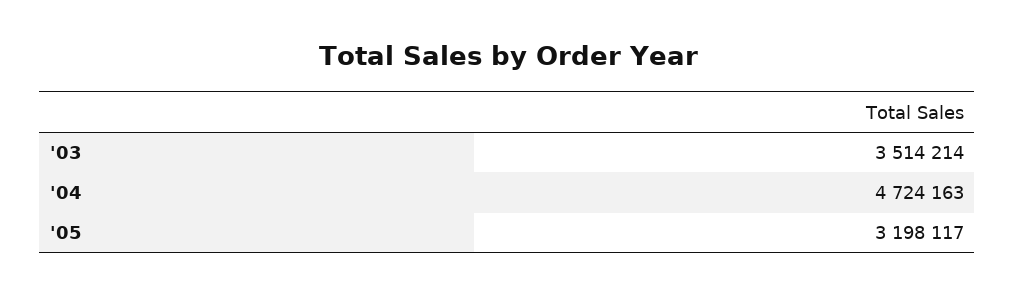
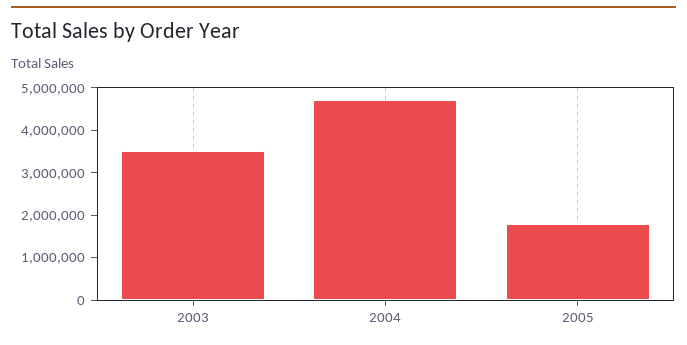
  {
    "'03": 3514214,
    "'04": 4724163,
-   "'05": 3198117
+   "'05": 1800000
  }

